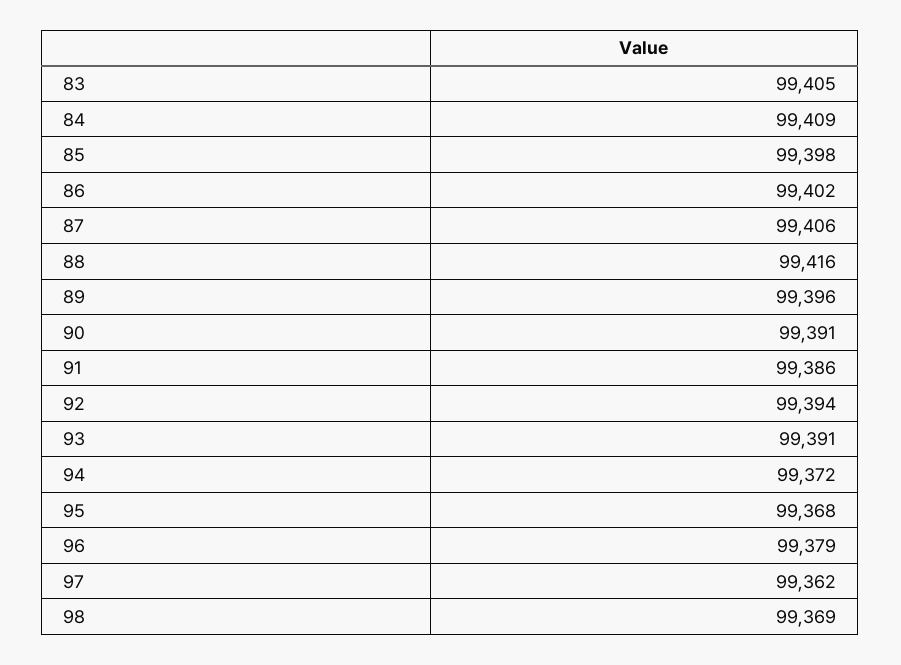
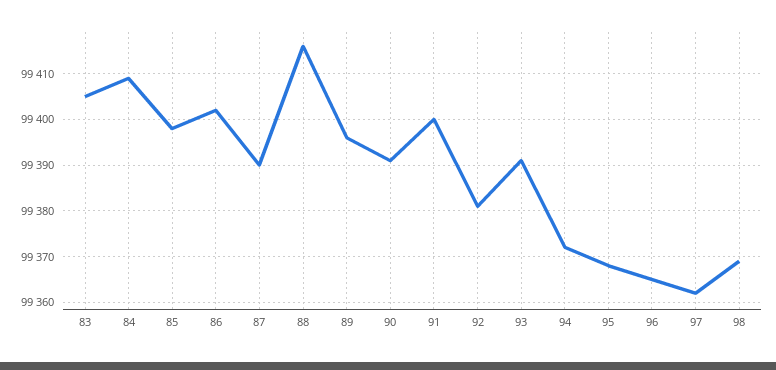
  {
    "83": 99405,
    "84": 99409,
    "85": 99398,
    "86": 99402,
-   "87": 99406,
+   "87": 99390,
    "88": 99416,
    "89": 99396,
    "90": 99391,
-   "91": 99386,
+   "91": 99400,
-   "92": 99394,
+   "92": 99380,
    "93": 99391,
    "94": 99372,
    "95": 99368,
-   "96": 99379,
+   "96": 99365,
    "97": 99362,
    "98": 99369
  }

